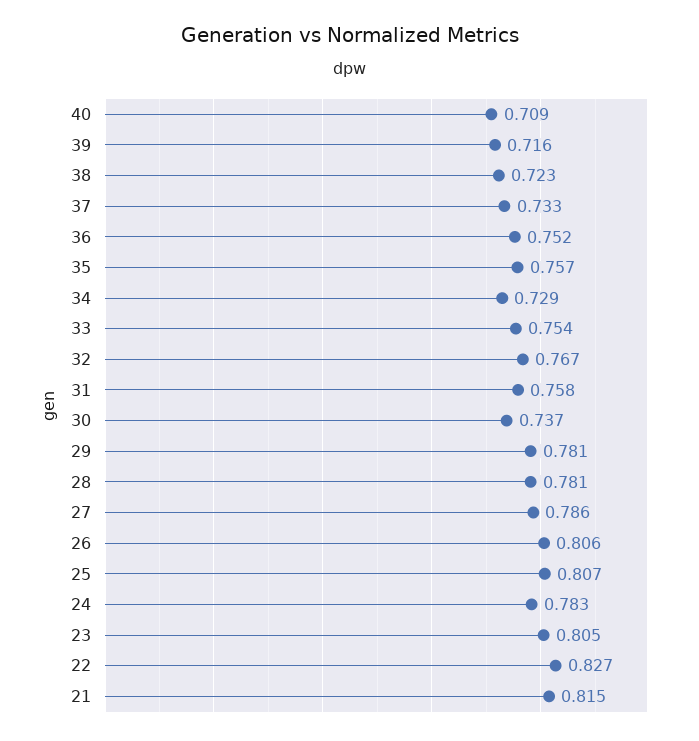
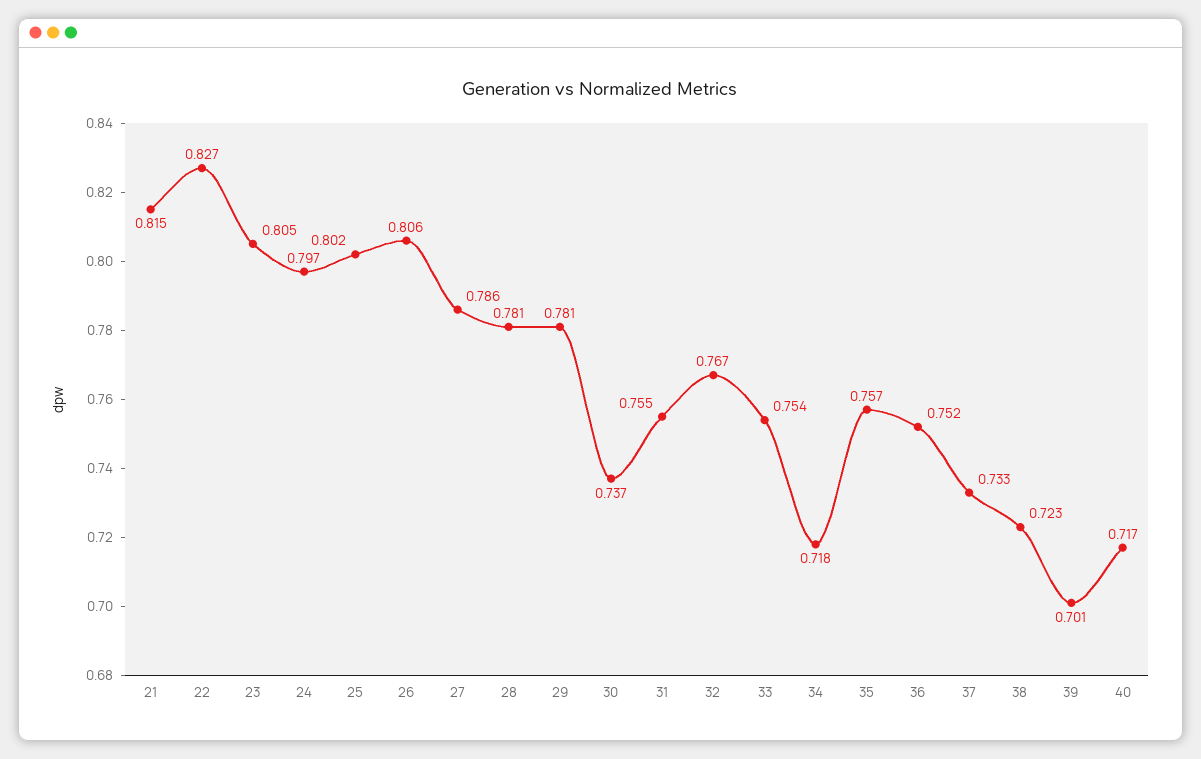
  {
-   "40": 0.709,
+   "40": 0.717,
-   "39": 0.716,
+   "39": 0.701,
    "38": 0.723,
    "37": 0.733,
    "36": 0.752,
    "35": 0.757,
-   "34": 0.729,
+   "34": 0.718,
    "33": 0.754,
    "32": 0.767,
-   "31": 0.758,
+   "31": 0.755,
    "30": 0.737,
    "29": 0.781,
    "28": 0.781,
    "27": 0.786,
    "26": 0.806,
-   "25": 0.807,
+   "25": 0.802,
-   "24": 0.783,
+   "24": 0.797,
    "23": 0.805,
    "22": 0.827,
    "21": 0.815
  }

